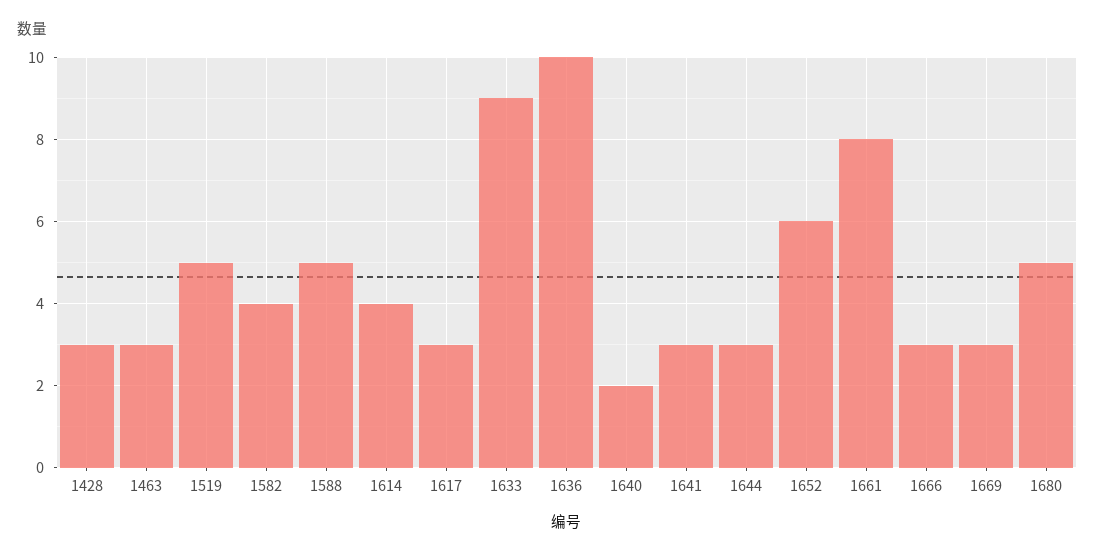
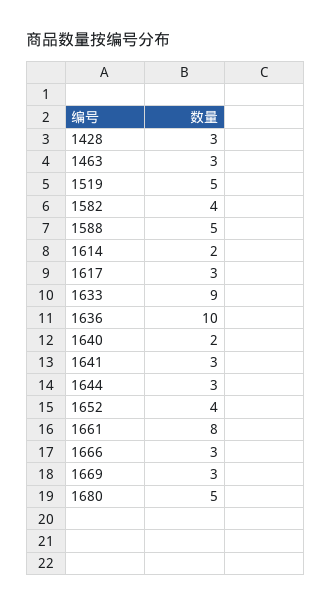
  {
    "1428": 3,
    "1463": 3,
    "1519": 5,
    "1582": 4,
    "1588": 5,
-   "1614": 4,
+   "1614": 2,
    "1617": 3,
    "1633": 9,
    "1636": 10,
    "1640": 2,
    "1641": 3,
    "1644": 3,
-   "1652": 6,
+   "1652": 4,
    "1661": 8,
    "1666": 3,
    "1669": 3,
    "1680": 5
  }

